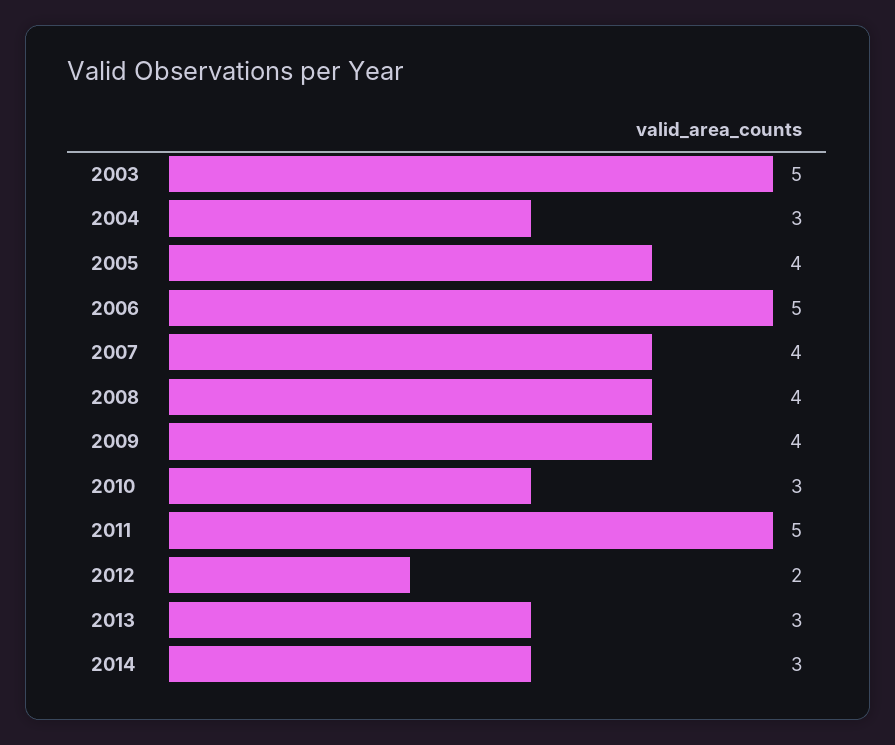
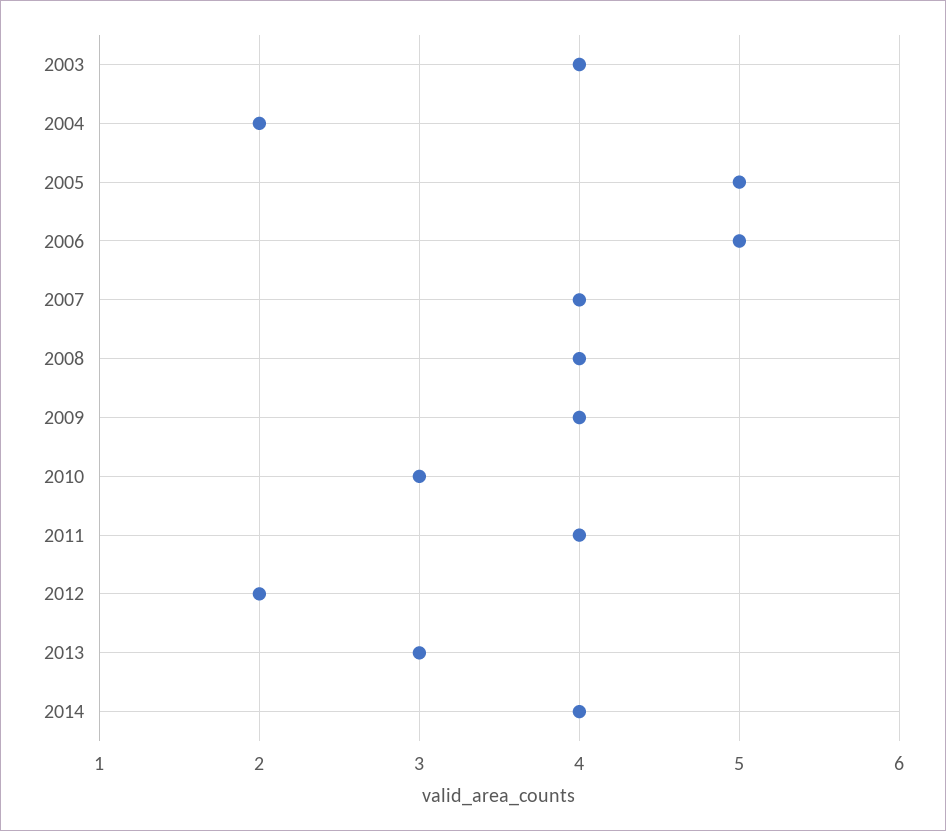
  {
-   "2003": 5,
+   "2003": 4,
-   "2004": 3,
+   "2004": 2,
-   "2005": 4,
+   "2005": 5,
    "2006": 5,
    "2007": 4,
    "2008": 4,
    "2009": 4,
    "2010": 3,
-   "2011": 5,
+   "2011": 4,
    "2012": 2,
    "2013": 3,
-   "2014": 3
+   "2014": 4
  }

